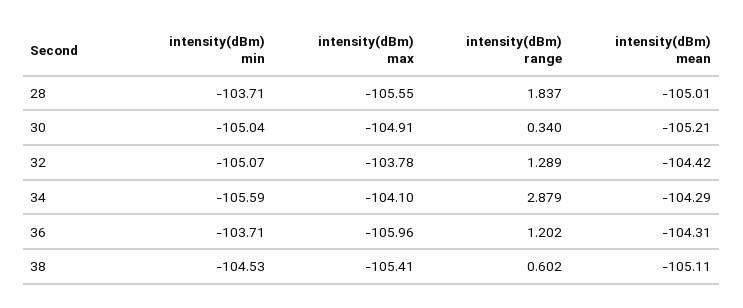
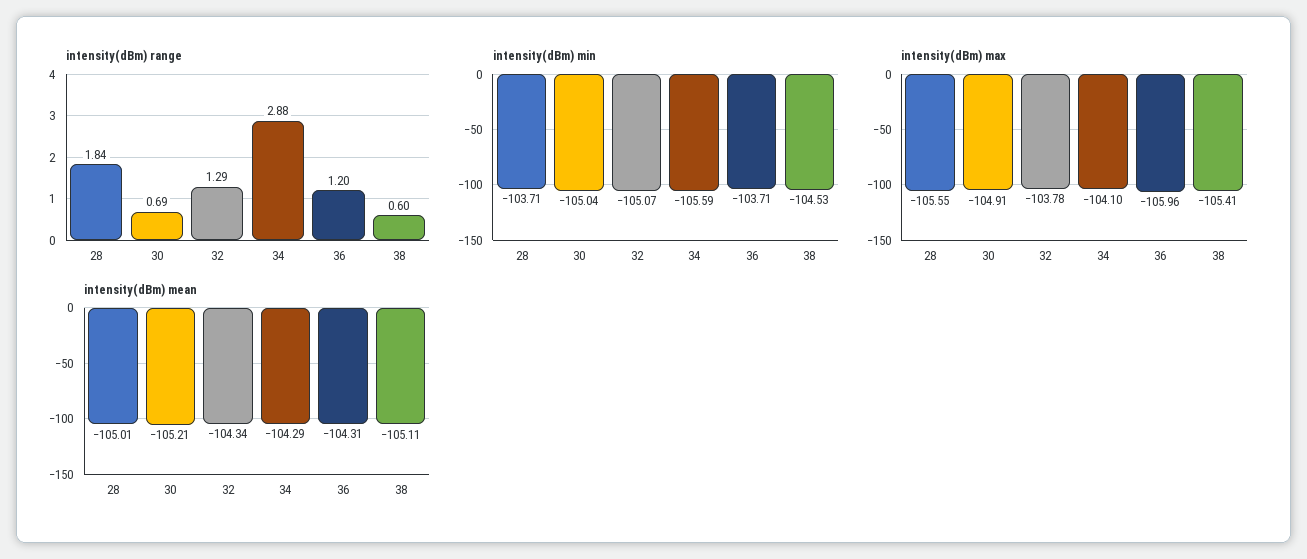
  {
    "intensity(dBm) min": {
      "28": -103.71,
      "30": -105.04,
      "32": -105.07,
      "34": -105.59,
      "36": -103.71,
      "38": -104.53
    },
    "intensity(dBm) max": {
      "28": -105.55,
      "30": -104.91,
      "32": -103.78,
      "34": -104.1,
      "36": -105.96,
      "38": -105.41
    },
    "intensity(dBm) range": {
      "28": 1.837,
-     "30": 0.34,
+     "30": 0.69,
      "32": 1.289,
      "34": 2.879,
      "36": 1.202,
      "38": 0.602
    },
    "intensity(dBm) mean": {
      "28": -105.01,
      "30": -105.21,
-     "32": -104.42,
+     "32": -104.34,
      "34": -104.29,
      "36": -104.31,
      "38": -105.11
    }
  }

